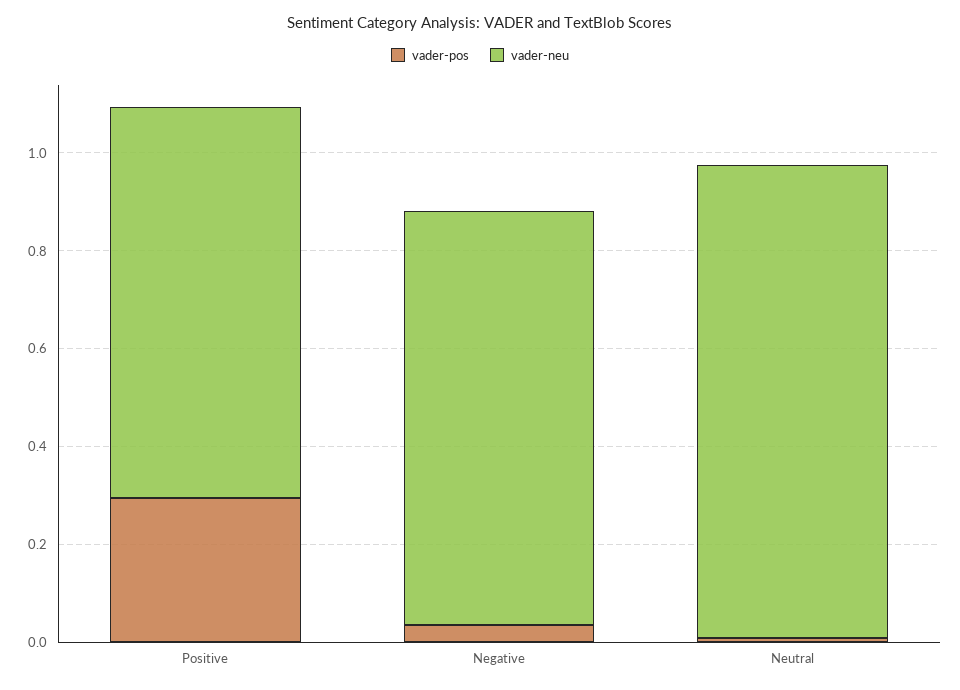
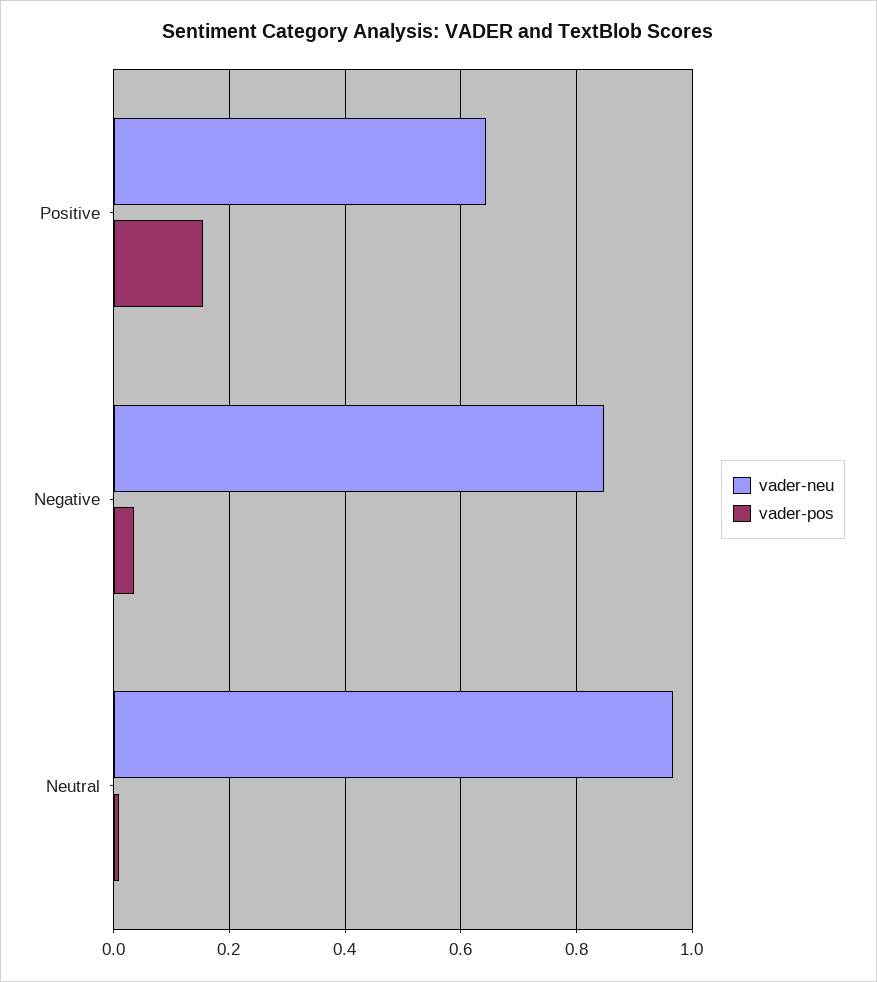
  {
    "vader-pos": {
-     "Positive": 0.3,
+     "Positive": 0.16,
      "Negative": 0.04,
      "Neutral": 0
    },
    "vader-neu": {
-     "Positive": 0.8,
+     "Positive": 0.64,
      "Negative": 0.84,
      "Neutral": 0.96
    }
  }

